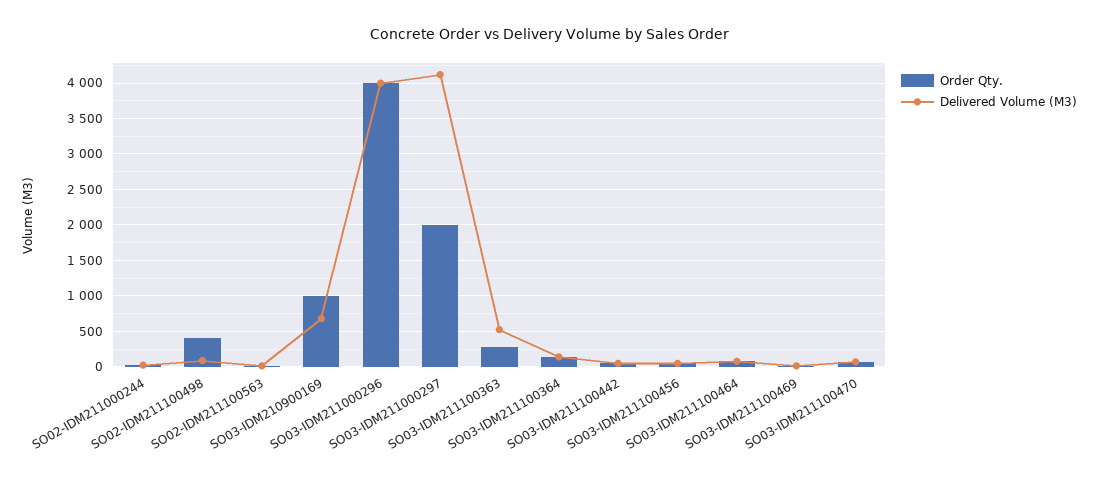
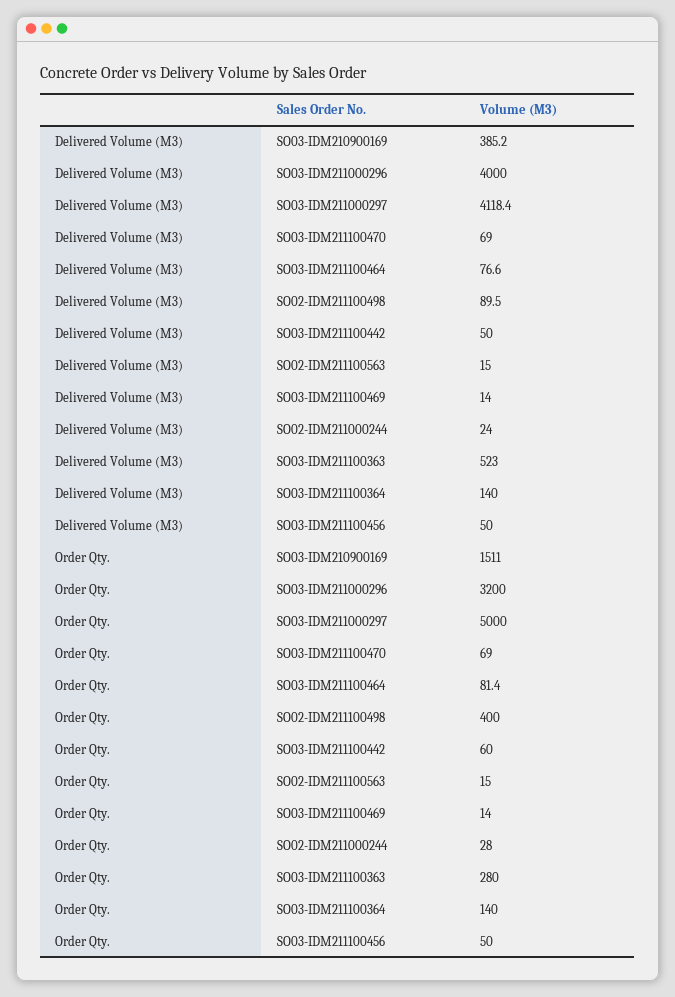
  {
    "Order Qty.": {
      "SO02-IDM211000244": 28,
      "SO02-IDM211100498": 400,
      "SO02-IDM211100563": 15,
-     "SO03-IDM210900169": 1000,
+     "SO03-IDM210900169": 1511,
-     "SO03-IDM211000296": 4000,
+     "SO03-IDM211000296": 3200,
-     "SO03-IDM211000297": 2000,
+     "SO03-IDM211000297": 5000,
      "SO03-IDM211100363": 280,
      "SO03-IDM211100364": 140,
      "SO03-IDM211100442": 60,
      "SO03-IDM211100456": 50,
      "SO03-IDM211100464": 81.4,
      "SO03-IDM211100469": 14,
      "SO03-IDM211100470": 69
    },
    "Delivered Volume (M3)": {
      "SO02-IDM211000244": 24,
      "SO02-IDM211100498": 89.5,
      "SO02-IDM211100563": 15,
-     "SO03-IDM210900169": 700,
+     "SO03-IDM210900169": 385.2,
      "SO03-IDM211000296": 4000,
      "SO03-IDM211000297": 4118.4,
      "SO03-IDM211100363": 523,
      "SO03-IDM211100364": 140,
      "SO03-IDM211100442": 50,
      "SO03-IDM211100456": 50,
      "SO03-IDM211100464": 76.6,
      "SO03-IDM211100469": 14,
      "SO03-IDM211100470": 69
    }
  }

